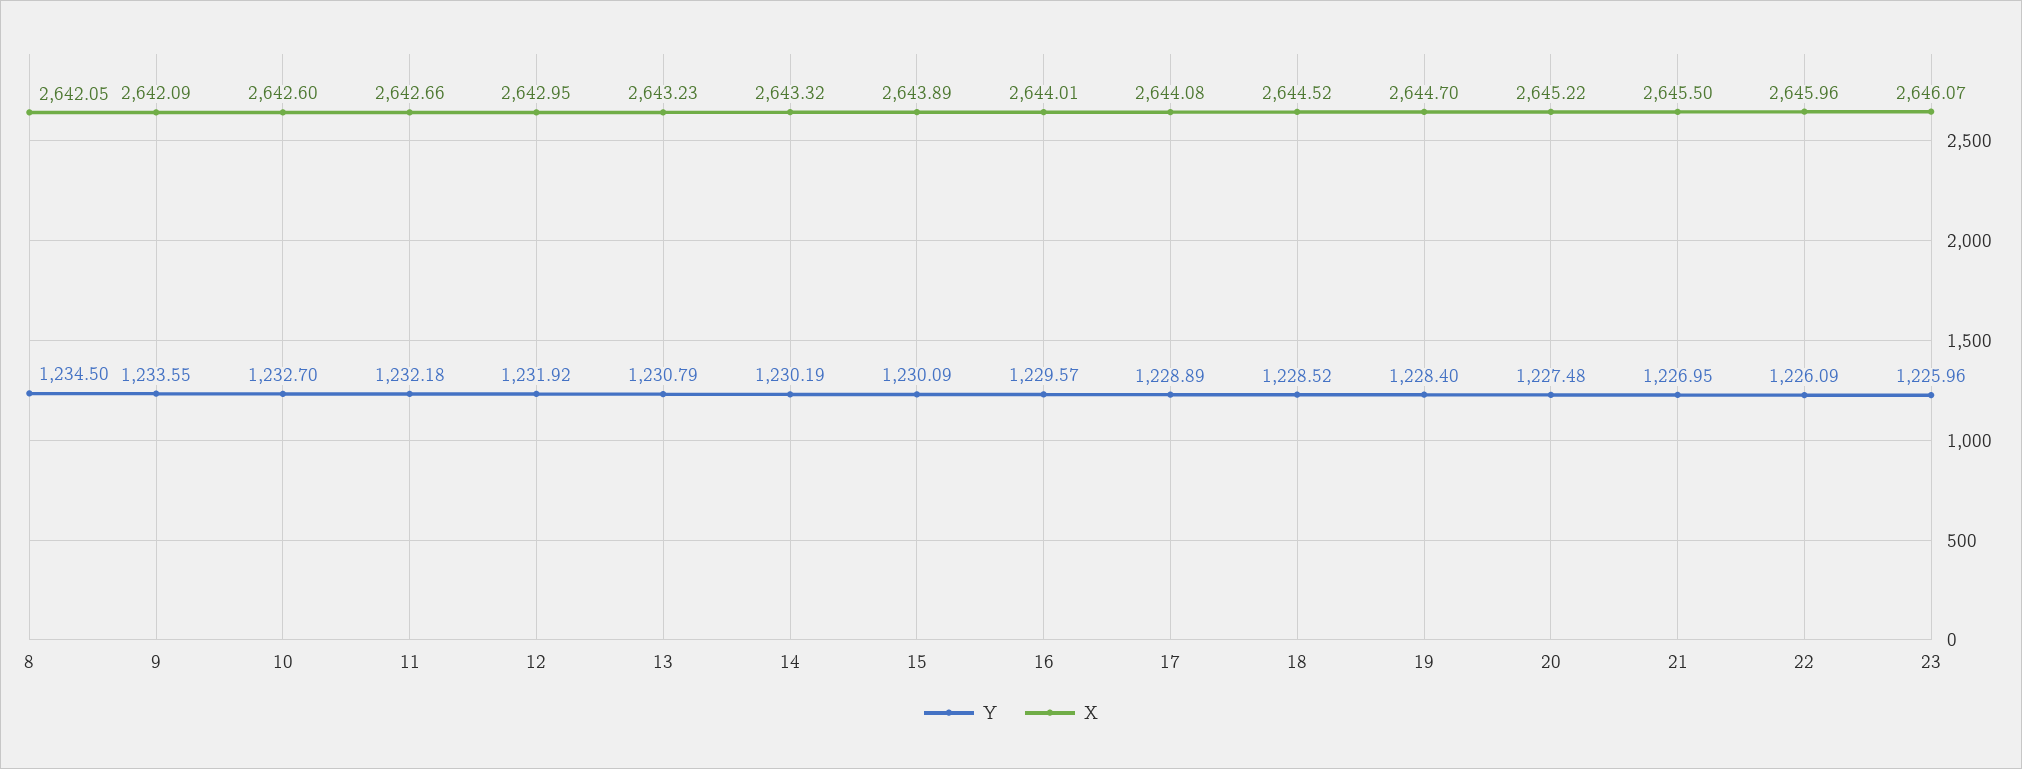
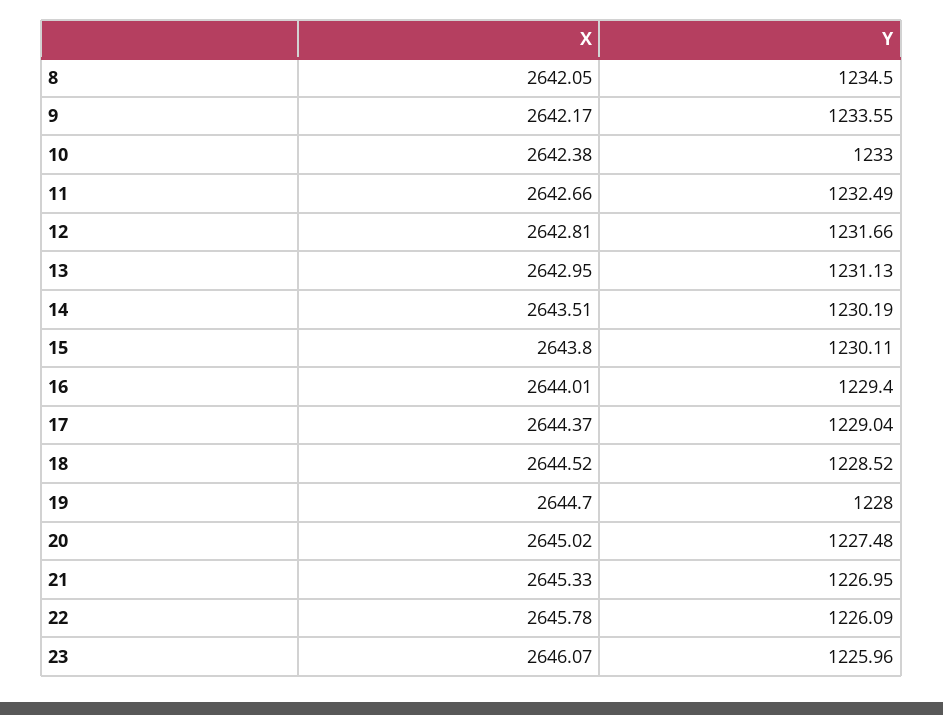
  {
    "Y": {
      "8": 1234.5,
      "9": 1233.55,
-     "10": 1232.7,
+     "10": 1233,
-     "11": 1232.18,
+     "11": 1232.49,
-     "12": 1231.92,
+     "12": 1231.66,
-     "13": 1230.79,
+     "13": 1231.13,
      "14": 1230.19,
-     "15": 1230.09,
+     "15": 1230.11,
-     "16": 1229.57,
+     "16": 1229.4,
-     "17": 1228.89,
+     "17": 1229.04,
      "18": 1228.52,
-     "19": 1228.4,
+     "19": 1228,
      "20": 1227.48,
      "21": 1226.95,
      "22": 1226.09,
      "23": 1225.96
    },
    "X": {
      "8": 2642.05,
-     "9": 2642.09,
+     "9": 2642.17,
-     "10": 2642.6,
+     "10": 2642.38,
      "11": 2642.66,
-     "12": 2642.95,
+     "12": 2642.81,
-     "13": 2643.23,
+     "13": 2642.95,
-     "14": 2643.32,
+     "14": 2643.51,
-     "15": 2643.89,
+     "15": 2643.8,
      "16": 2644.01,
-     "17": 2644.08,
+     "17": 2644.37,
      "18": 2644.52,
      "19": 2644.7,
-     "20": 2645.22,
+     "20": 2645.02,
-     "21": 2645.5,
+     "21": 2645.33,
-     "22": 2645.96,
+     "22": 2645.78,
      "23": 2646.07
    }
  }

